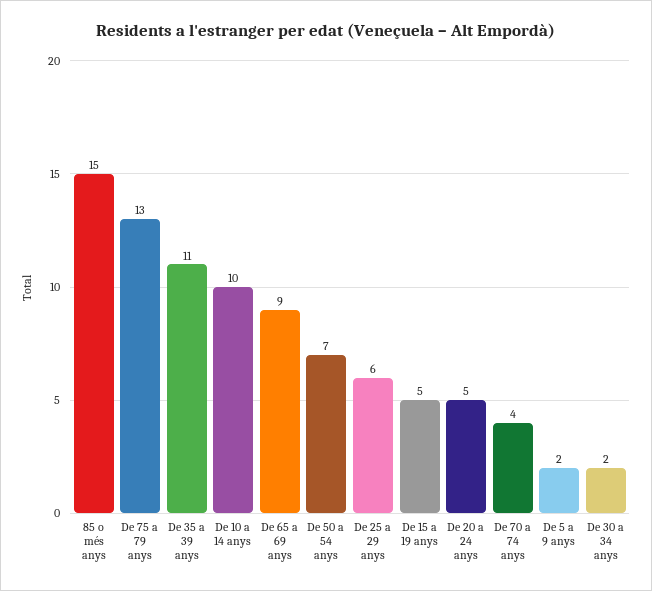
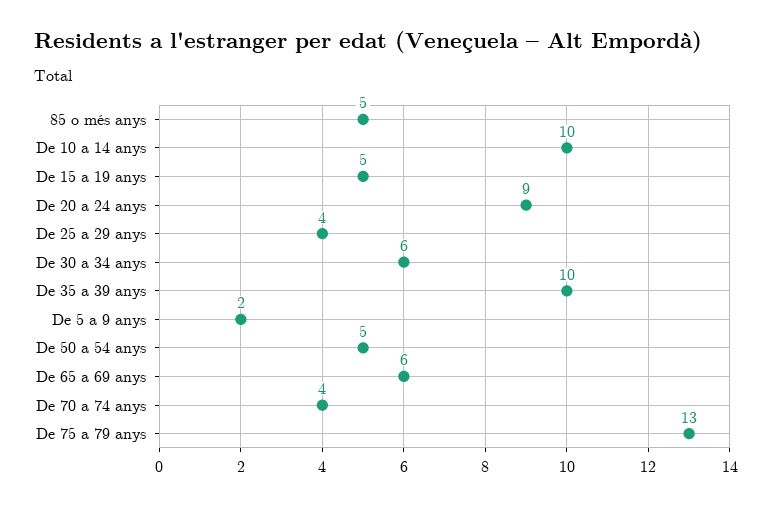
  {
-   "85 o més anys": 15,
+   "85 o més anys": 5,
    "De 75 a 79 anys": 13,
-   "De 35 a 39 anys": 11,
+   "De 35 a 39 anys": 10,
    "De 10 a 14 anys": 10,
-   "De 65 a 69 anys": 9,
+   "De 65 a 69 anys": 6,
-   "De 50 a 54 anys": 7,
+   "De 50 a 54 anys": 5,
-   "De 25 a 29 anys": 6,
+   "De 25 a 29 anys": 4,
    "De 15 a 19 anys": 5,
-   "De 20 a 24 anys": 5,
+   "De 20 a 24 anys": 9,
    "De 70 a 74 anys": 4,
    "De 5 a 9 anys": 2,
-   "De 30 a 34 anys": 2
+   "De 30 a 34 anys": 6
  }

